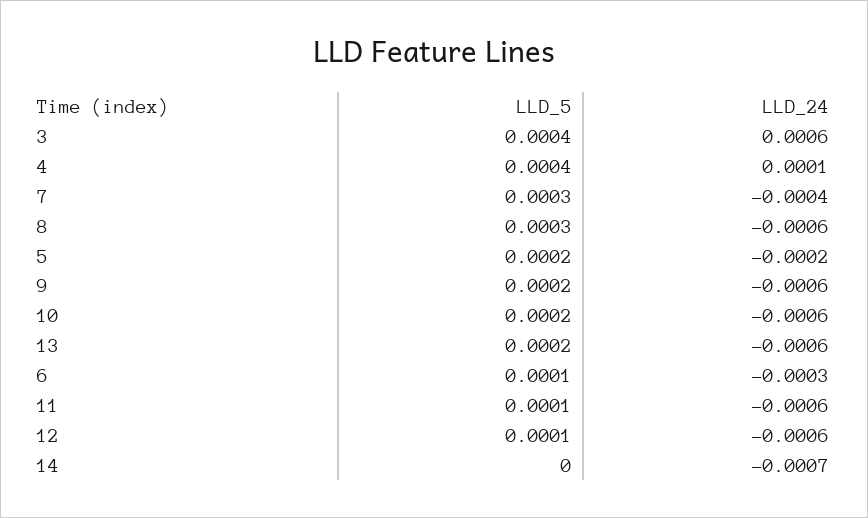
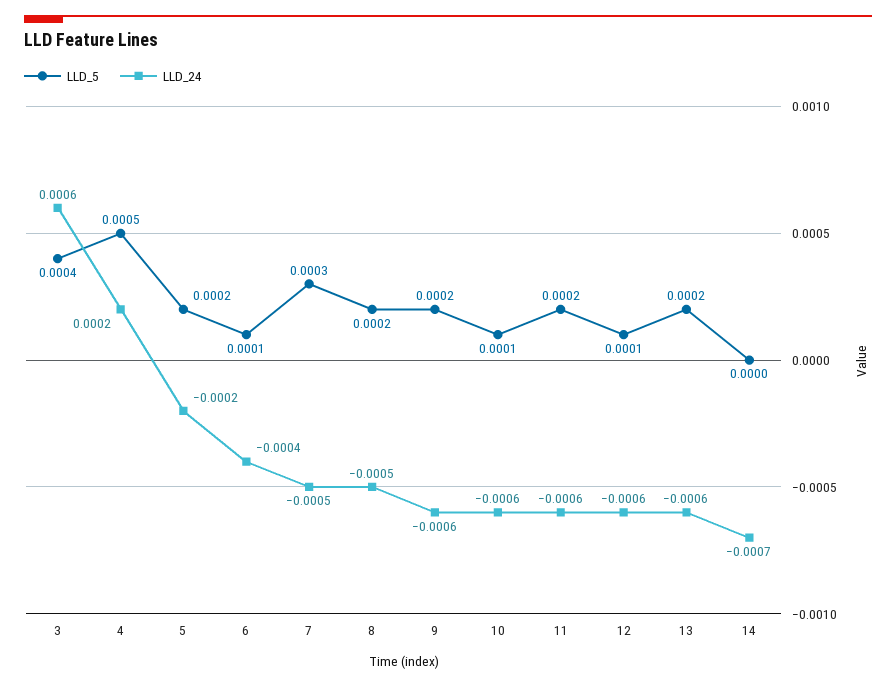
  {
    "LLD_5": {
      "3": 0.0004,
-     "4": 0.0004,
+     "4": 0.0005,
      "7": 0.0003,
-     "8": 0.0003,
+     "8": 0.0002,
      "5": 0.0002,
      "9": 0.0002,
-     "10": 0.0002,
+     "10": 0.0001,
      "13": 0.0002,
      "6": 0.0001,
-     "11": 0.0001,
+     "11": 0.0002,
      "12": 0.0001,
      "14": 0
    },
    "LLD_24": {
      "3": 0.0006,
-     "4": 0.0001,
+     "4": 0.0002,
-     "7": -0.0004,
+     "7": -0.0005,
-     "8": -0.0006,
+     "8": -0.0005,
      "5": -0.0002,
      "9": -0.0006,
      "10": -0.0006,
      "13": -0.0006,
-     "6": -0.0003,
+     "6": -0.0004,
      "11": -0.0006,
      "12": -0.0006,
      "14": -0.0007
    }
  }

